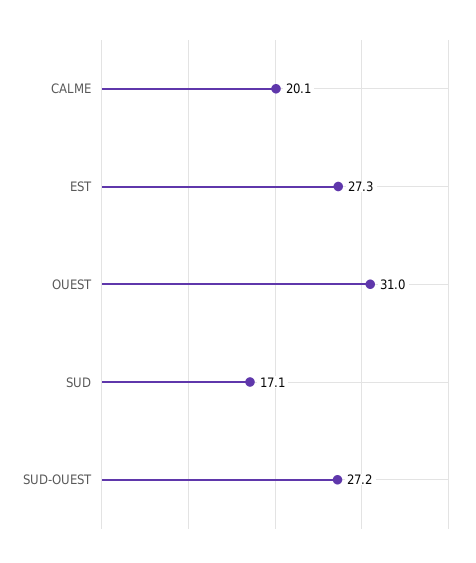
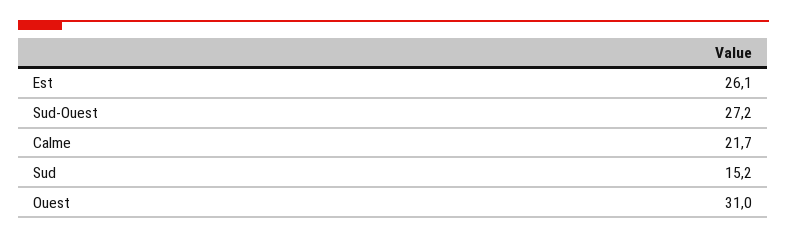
  {
-   "CALME": 20.1,
+   "CALME": 21.7,
-   "EST": 27.3,
+   "EST": 26.1,
    "OUEST": 31,
-   "SUD": 17.1,
+   "SUD": 15.2,
    "SUD-OUEST": 27.2
  }

